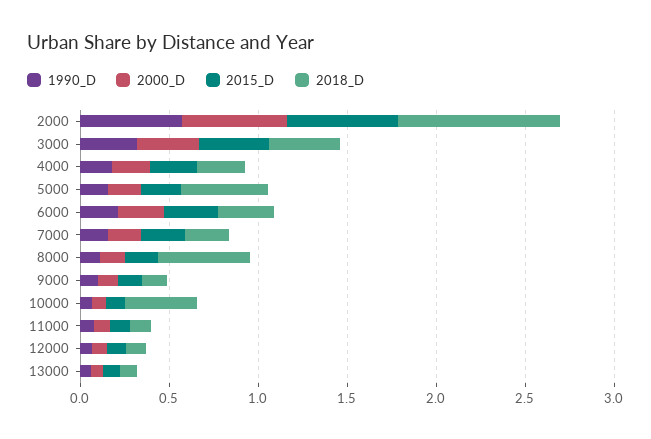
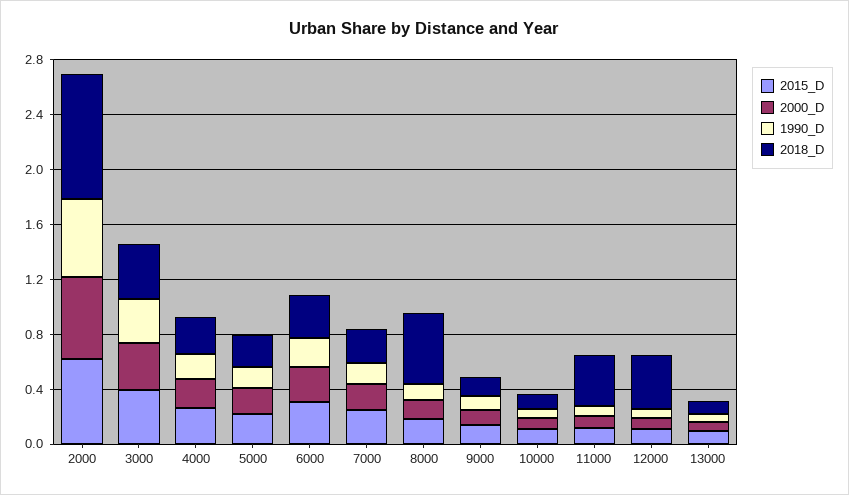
  {
    "1990_D": {
      "2000": 0.6,
      "3000": 0.3,
      "4000": 0.2,
      "5000": 0.2,
      "6000": 0.2,
      "7000": 0.2,
      "8000": 0.1,
      "9000": 0.1,
      "10000": 0.1,
      "11000": 0.1,
      "12000": 0.1,
      "13000": 0.1
    },
    "2000_D": {
      "2000": 0.6,
      "3000": 0.3,
      "4000": 0.2,
      "5000": 0.2,
      "6000": 0.3,
      "7000": 0.2,
      "8000": 0.1,
      "9000": 0.1,
      "10000": 0.1,
      "11000": 0.1,
      "12000": 0.1,
      "13000": 0.1
    },
    "2015_D": {
      "2000": 0.6,
      "3000": 0.4,
      "4000": 0.3,
      "5000": 0.2,
      "6000": 0.3,
      "7000": 0.2,
      "8000": 0.2,
      "9000": 0.1,
      "10000": 0.1,
      "11000": 0.1,
      "12000": 0.1,
      "13000": 0.1
    },
    "2018_D": {
      "2000": 0.9,
      "3000": 0.4,
      "4000": 0.3,
-     "5000": 0.5,
+     "5000": 0.2,
      "6000": 0.3,
      "7000": 0.3,
      "8000": 0.5,
      "9000": 0.1,
-     "10000": 0.4,
+     "10000": 0.1,
-     "11000": 0.1,
+     "11000": 0.4,
-     "12000": 0.1,
+     "12000": 0.4,
      "13000": 0.1
    }
  }

